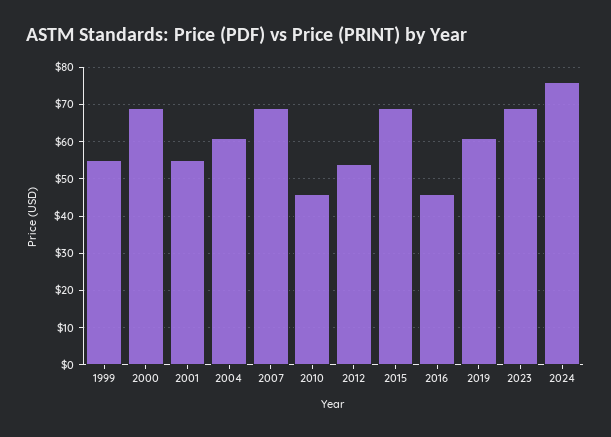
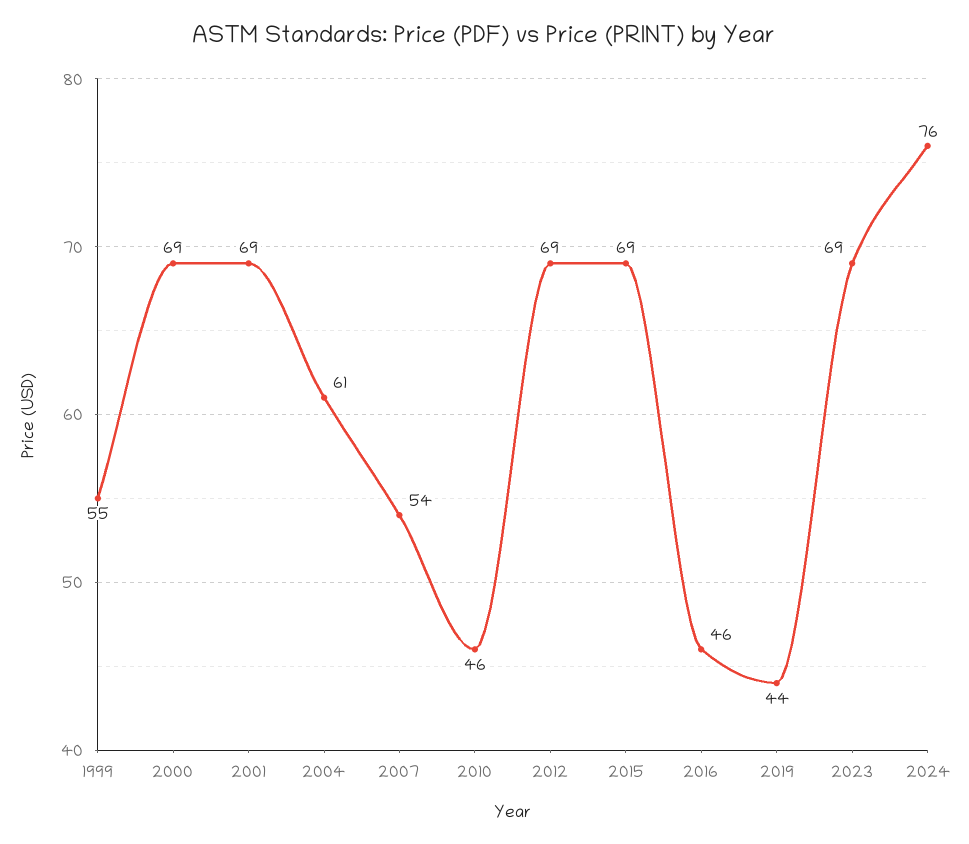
  {
    "1999": 55,
    "2000": 69,
-   "2001": 55,
+   "2001": 69,
    "2004": 61,
-   "2007": 70,
+   "2007": 54,
    "2010": 46,
-   "2012": 55,
+   "2012": 69,
    "2015": 69,
    "2016": 46,
-   "2019": 60,
+   "2019": 44,
    "2023": 69,
    "2024": 76
  }

